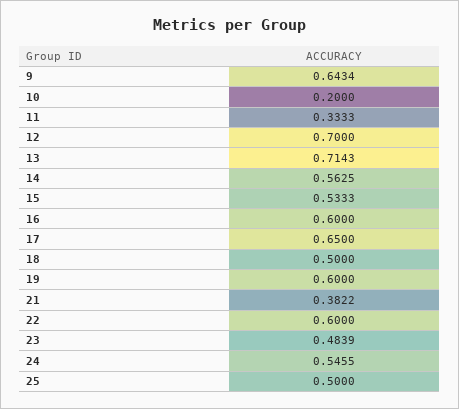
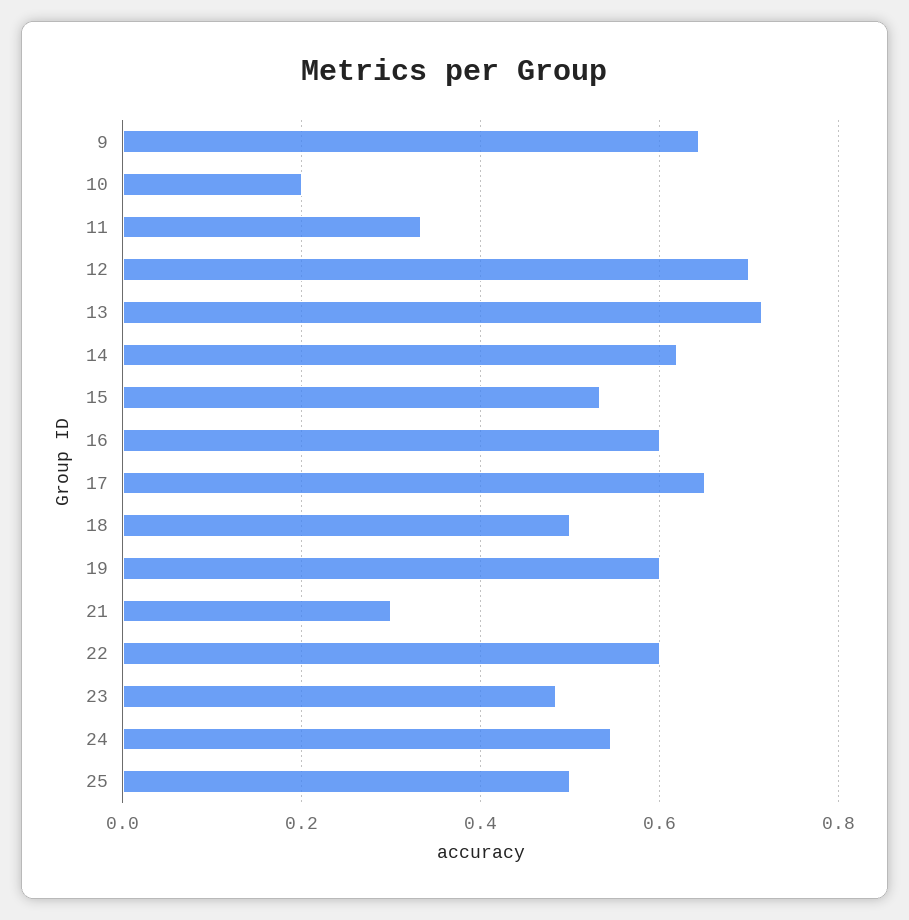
  {
    "9": 0.6434,
    "10": 0.2,
    "11": 0.3333,
    "12": 0.7,
    "13": 0.7143,
-   "14": 0.5625,
+   "14": 0.62,
    "15": 0.5333,
    "16": 0.6,
    "17": 0.65,
    "18": 0.5,
    "19": 0.6,
-   "21": 0.3822,
+   "21": 0.3,
    "22": 0.6,
    "23": 0.4839,
    "24": 0.5455,
    "25": 0.5
  }

